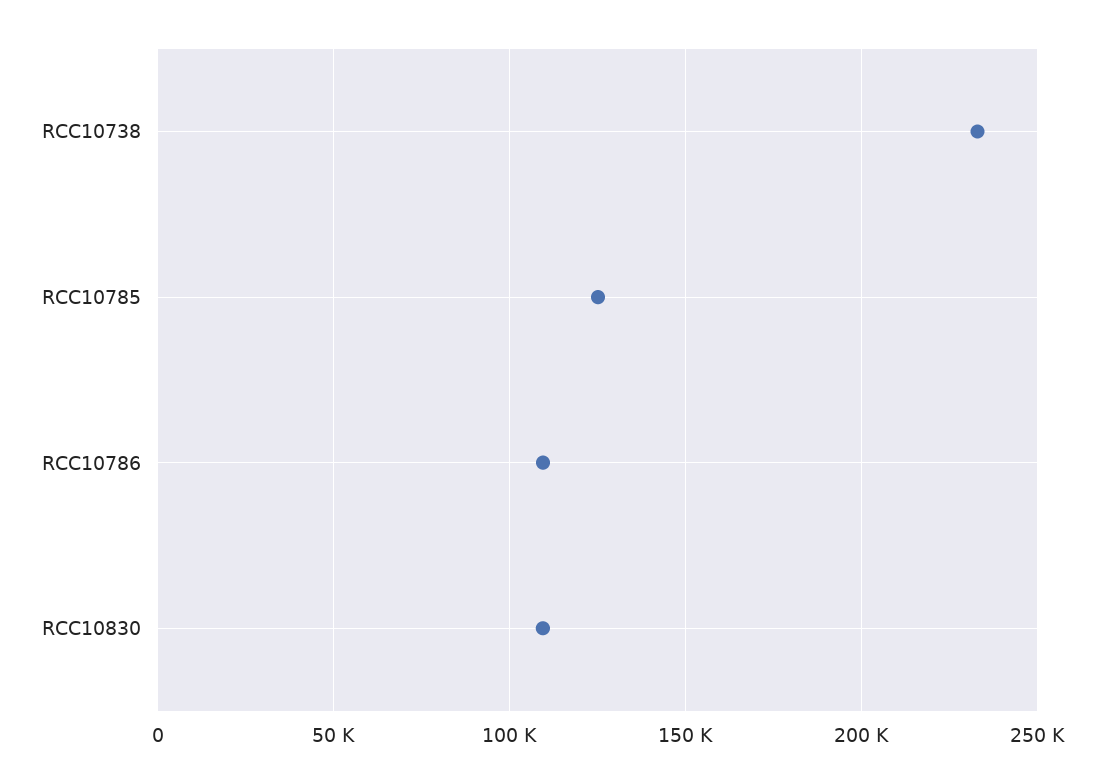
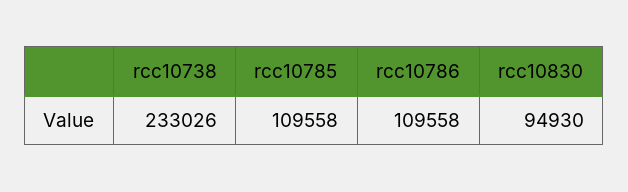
  {
    "RCC10738": 233026,
-   "RCC10785": 125000,
+   "RCC10785": 109558,
    "RCC10786": 109558,
-   "RCC10830": 110000
+   "RCC10830": 94930
  }

